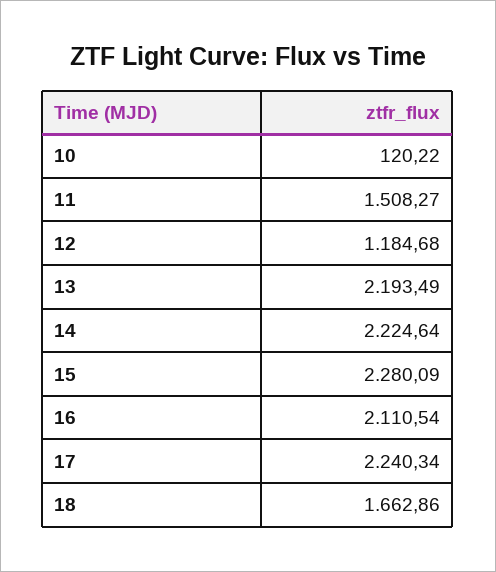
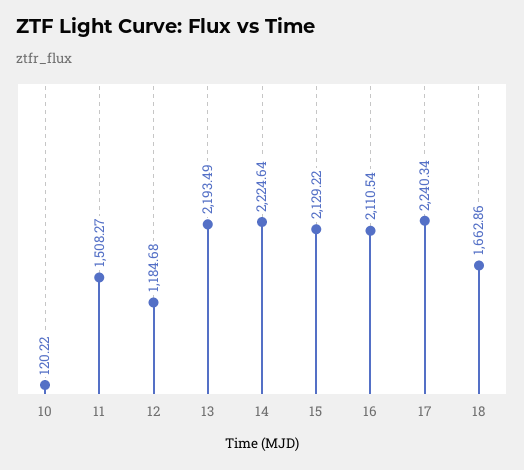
  {
    "10": 120.22,
    "11": 1508.27,
    "12": 1184.68,
    "13": 2193.49,
    "14": 2224.64,
-   "15": 2280.09,
+   "15": 2129.22,
    "16": 2110.54,
    "17": 2240.34,
    "18": 1662.86
  }

